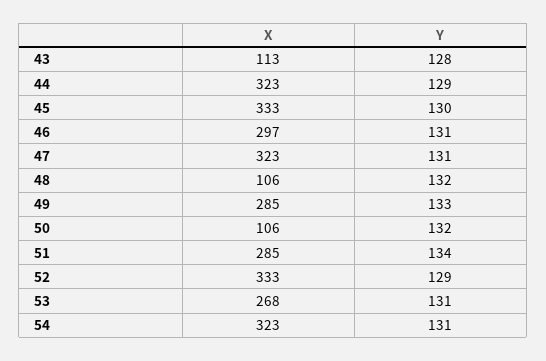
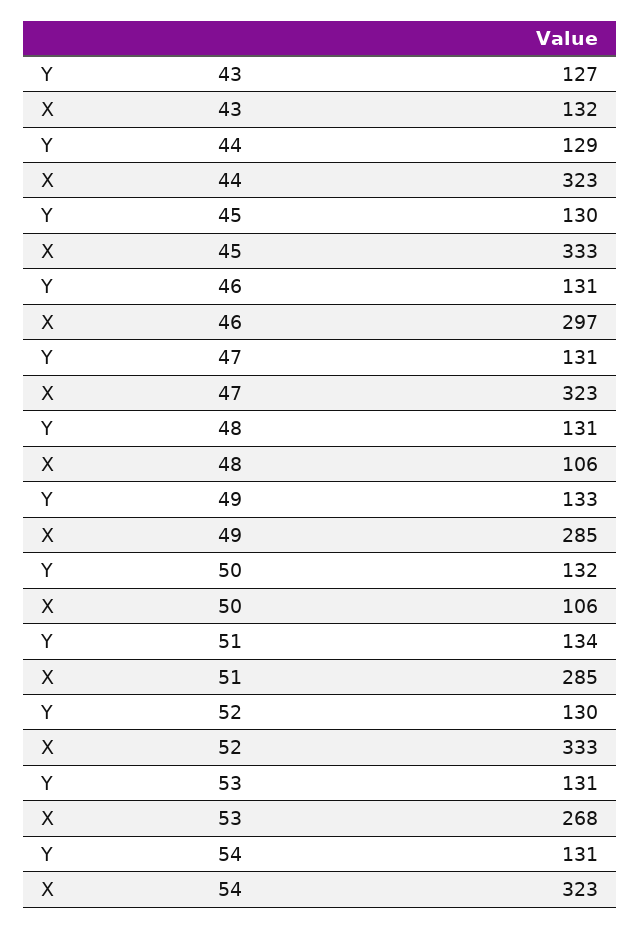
  {
    "X": {
-     "43": 113,
+     "43": 132,
      "44": 323,
      "45": 333,
      "46": 297,
      "47": 323,
      "48": 106,
      "49": 285,
      "50": 106,
      "51": 285,
      "52": 333,
      "53": 268,
      "54": 323
    },
    "Y": {
-     "43": 128,
+     "43": 127,
      "44": 129,
      "45": 130,
      "46": 131,
      "47": 131,
-     "48": 132,
+     "48": 131,
      "49": 133,
      "50": 132,
      "51": 134,
-     "52": 129,
+     "52": 130,
      "53": 131,
      "54": 131
    }
  }

